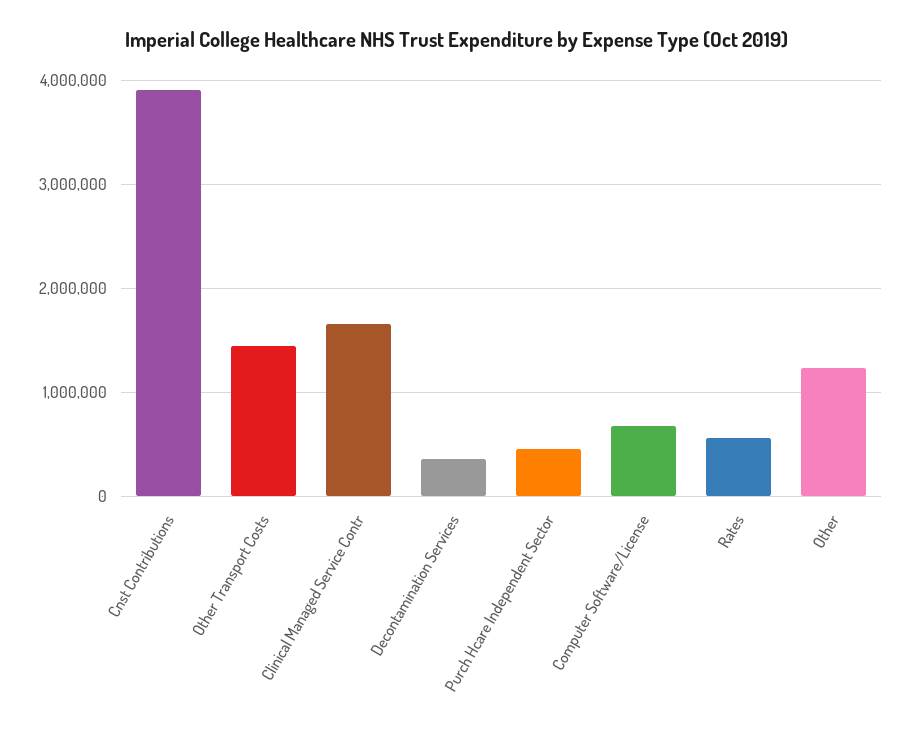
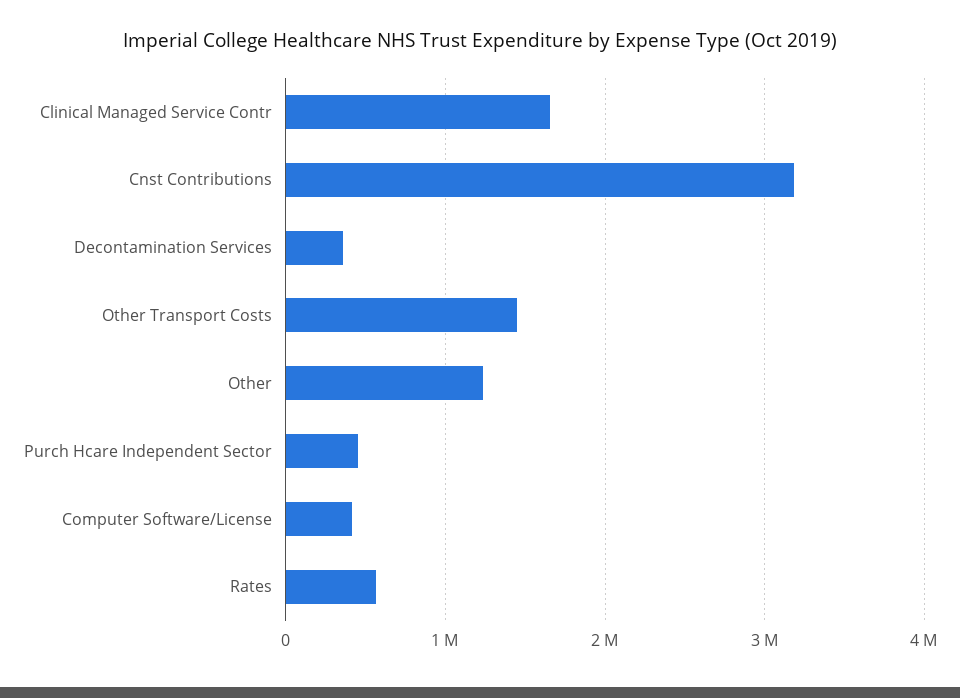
  {
-   "Cnst Contributions": 3900000,
+   "Cnst Contributions": 3200000,
    "Other Transport Costs": 1400000,
    "Clinical Managed Service Contr": 1700000,
    "Decontamination Services": 400000,
    "Purch Hcare Independent Sector": 500000,
-   "Computer Software/License": 700000,
+   "Computer Software/License": 400000,
    "Rates": 600000,
    "Other": 1200000
  }

